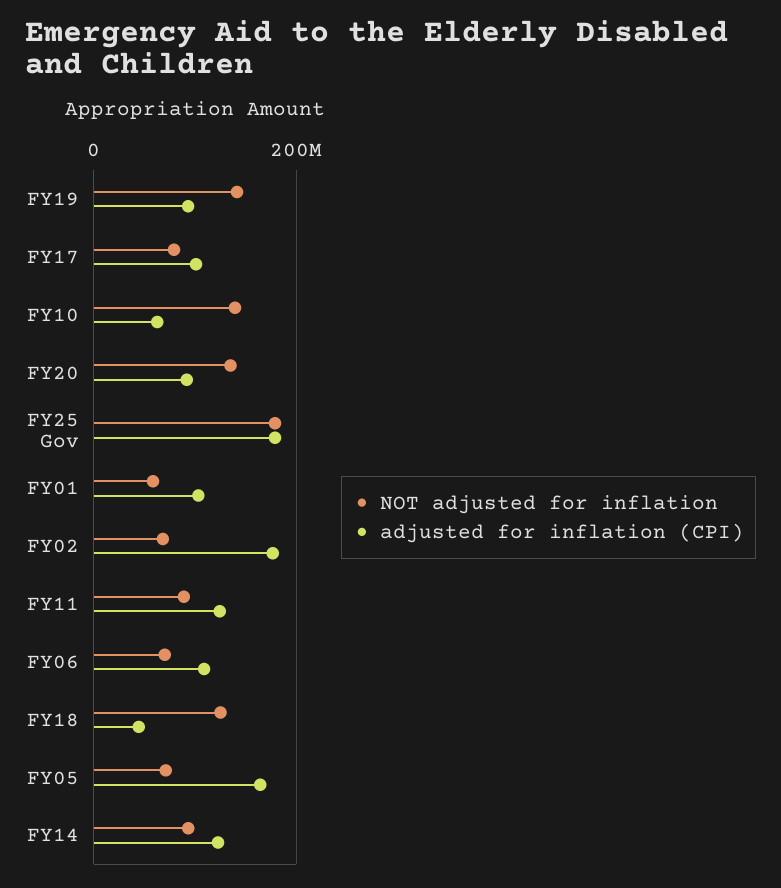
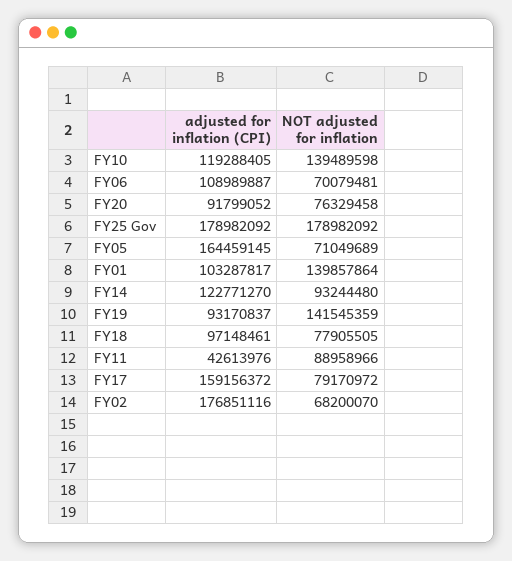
  {
    "NOT adjusted for inflation": {
      "FY19": 141545359,
      "FY17": 79170972,
      "FY10": 139489598,
-     "FY20": 140000000,
+     "FY20": 76329458,
      "FY25 Gov": 178982092,
-     "FY01": 60000000,
+     "FY01": 139857864,
      "FY02": 68200070,
      "FY11": 88958966,
      "FY06": 70079481,
-     "FY18": 120000000,
+     "FY18": 77905505,
      "FY05": 71049689,
      "FY14": 93244480
    },
    "adjusted for inflation (CPI)": {
      "FY19": 93170837,
-     "FY17": 100000000,
+     "FY17": 159156372,
-     "FY10": 60000000,
+     "FY10": 119288405,
      "FY20": 91799052,
      "FY25 Gov": 178982092,
      "FY01": 103287817,
      "FY02": 176851116,
-     "FY11": 120000000,
+     "FY11": 42613976,
      "FY06": 108989887,
-     "FY18": 40000000,
+     "FY18": 97148461,
      "FY05": 164459145,
      "FY14": 122771270
    }
  }

